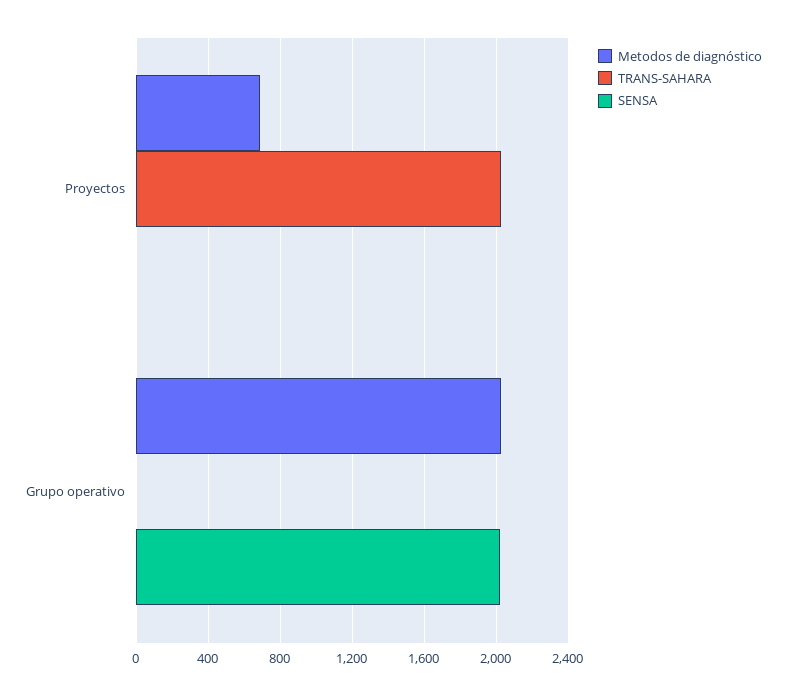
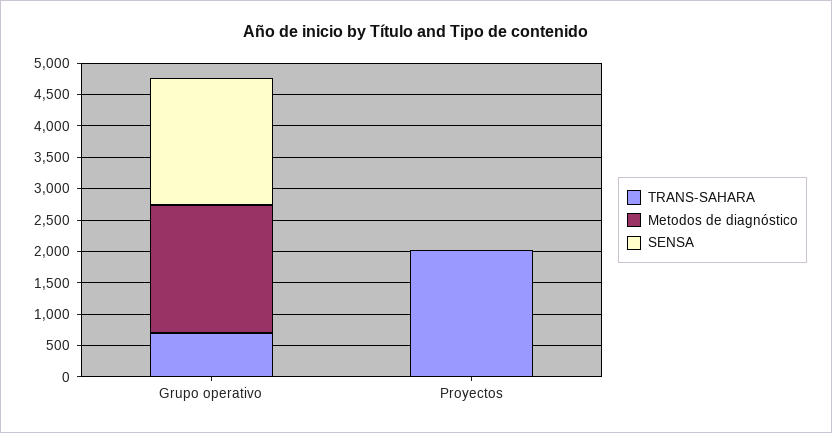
  {
    "Metodos de diagnóstico": {
-     "Proyectos": 700,
+     "Proyectos": 0,
      "Grupo operativo": 2000
    },
    "TRANS-SAHARA": {
      "Proyectos": 2000,
-     "Grupo operativo": 0
+     "Grupo operativo": 750
    },
    "SENSA": {
      "Proyectos": 0,
      "Grupo operativo": 2000
    }
  }

